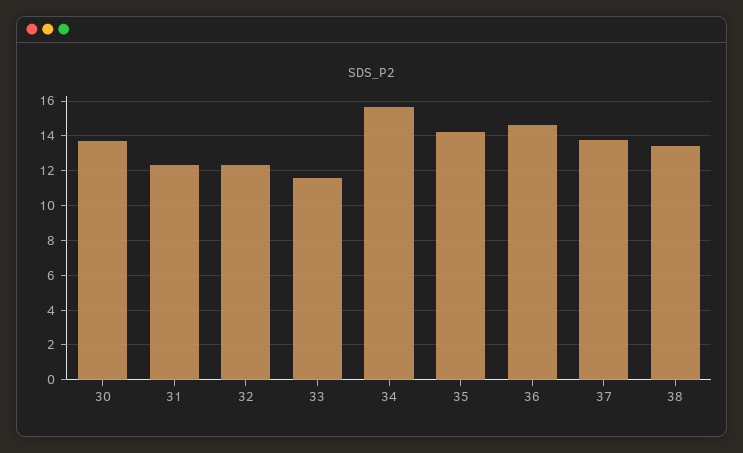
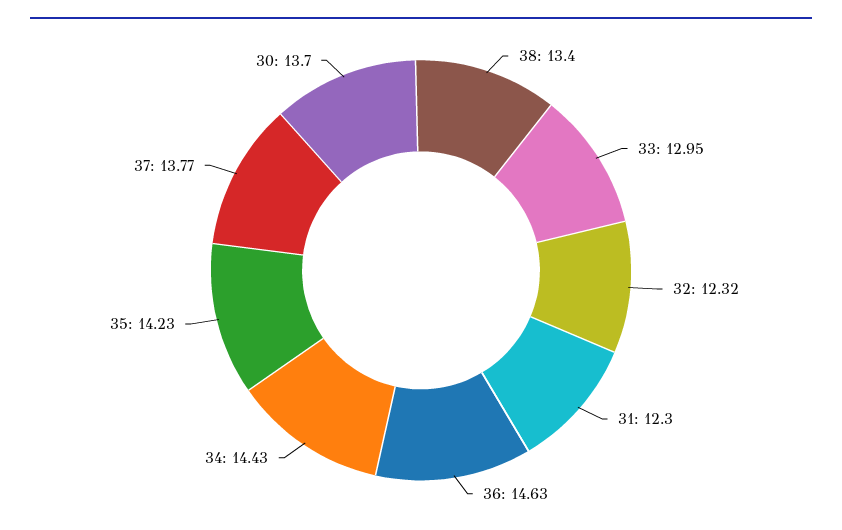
  {
    "30": 13.7,
    "31": 12.3,
    "32": 12.32,
-   "33": 11.5,
+   "33": 12.95,
-   "34": 15.5,
+   "34": 14.43,
    "35": 14.23,
    "36": 14.63,
    "37": 13.77,
    "38": 13.4
  }

